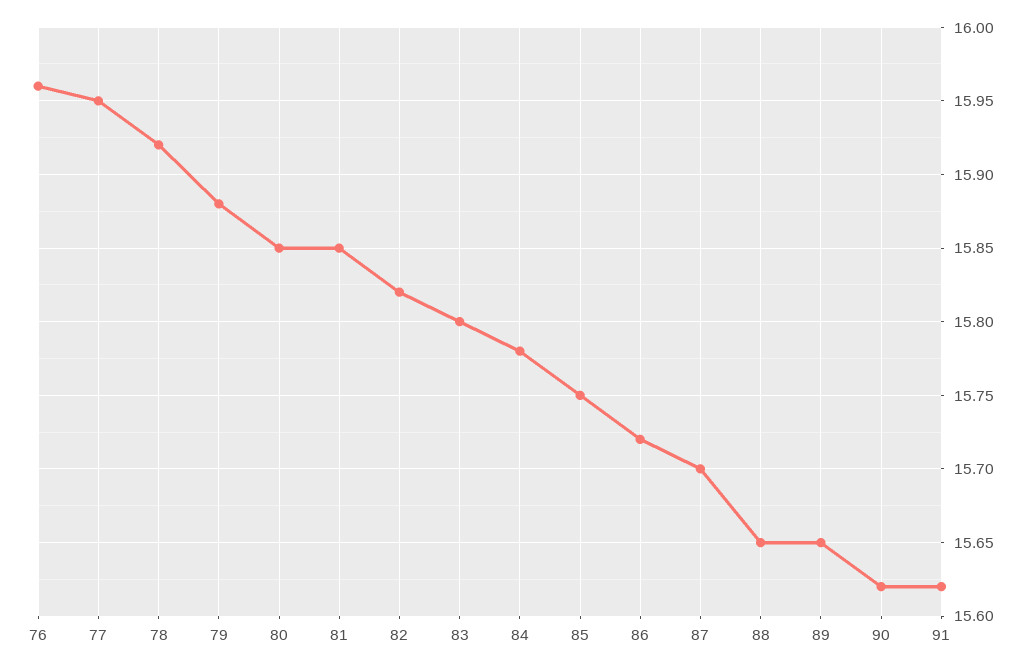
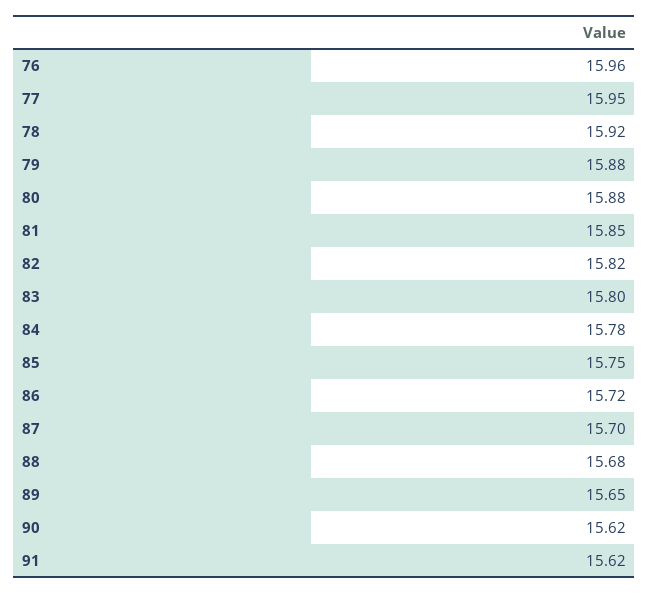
  {
    "76": 15.96,
    "77": 15.95,
    "78": 15.92,
    "79": 15.88,
-   "80": 15.85,
+   "80": 15.88,
    "81": 15.85,
    "82": 15.82,
    "83": 15.8,
    "84": 15.78,
    "85": 15.75,
    "86": 15.72,
    "87": 15.7,
-   "88": 15.65,
+   "88": 15.68,
    "89": 15.65,
    "90": 15.62,
    "91": 15.62
  }

